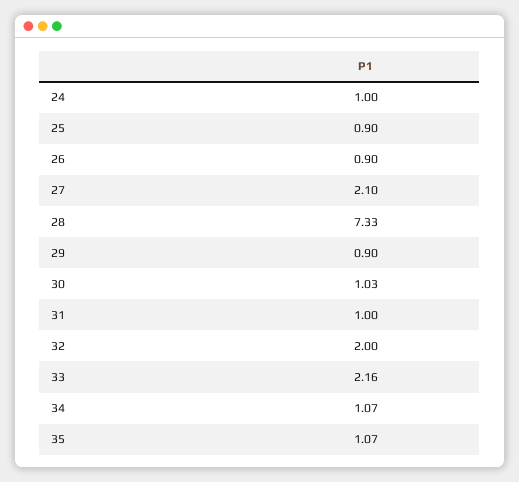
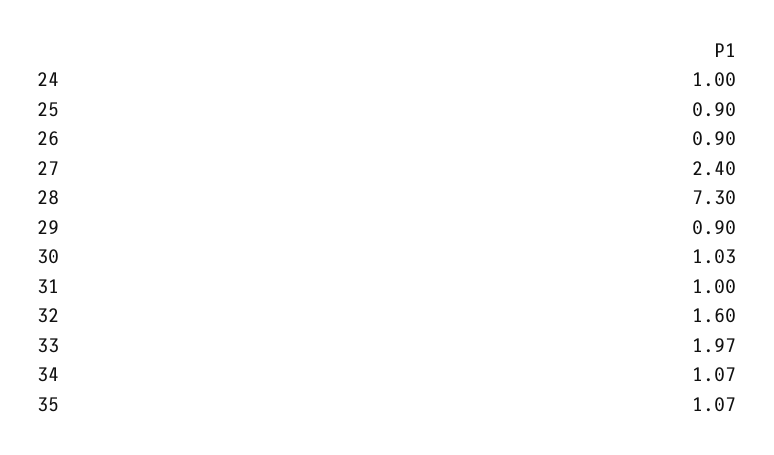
  {
    "24": 1,
    "25": 0.9,
    "26": 0.9,
-   "27": 2.1,
+   "27": 2.4,
-   "28": 7.33,
+   "28": 7.3,
    "29": 0.9,
    "30": 1.03,
    "31": 1,
-   "32": 2,
+   "32": 1.6,
-   "33": 2.16,
+   "33": 1.97,
    "34": 1.07,
    "35": 1.07
  }

